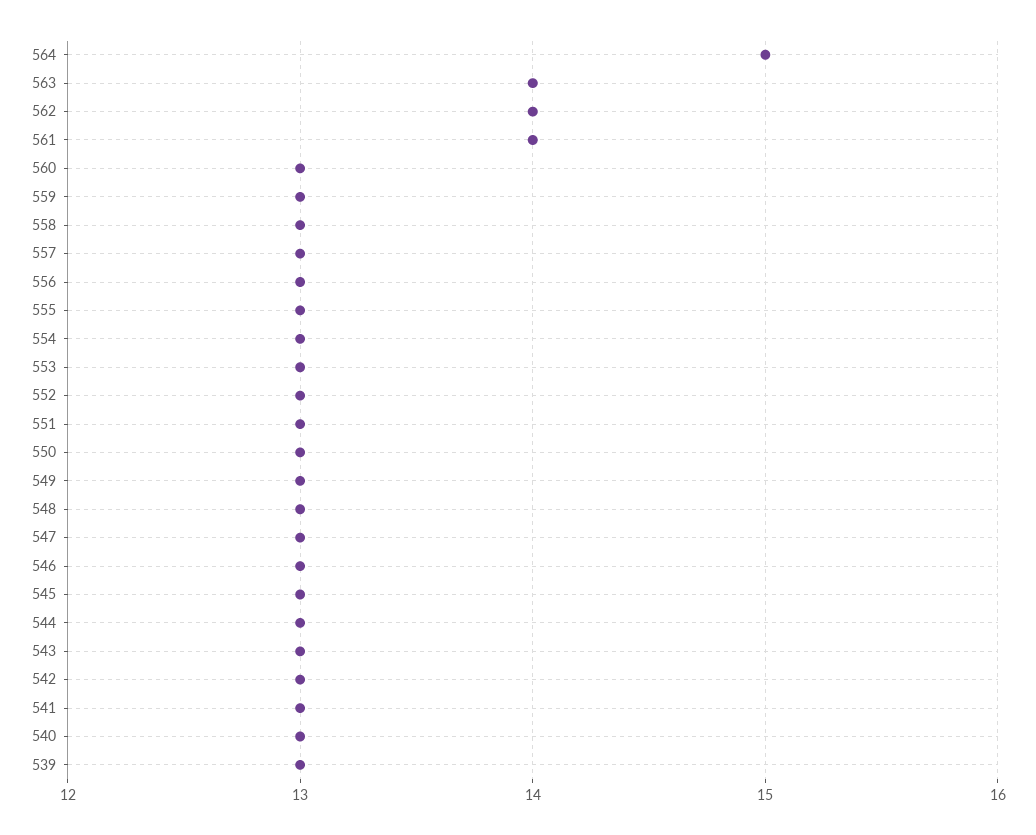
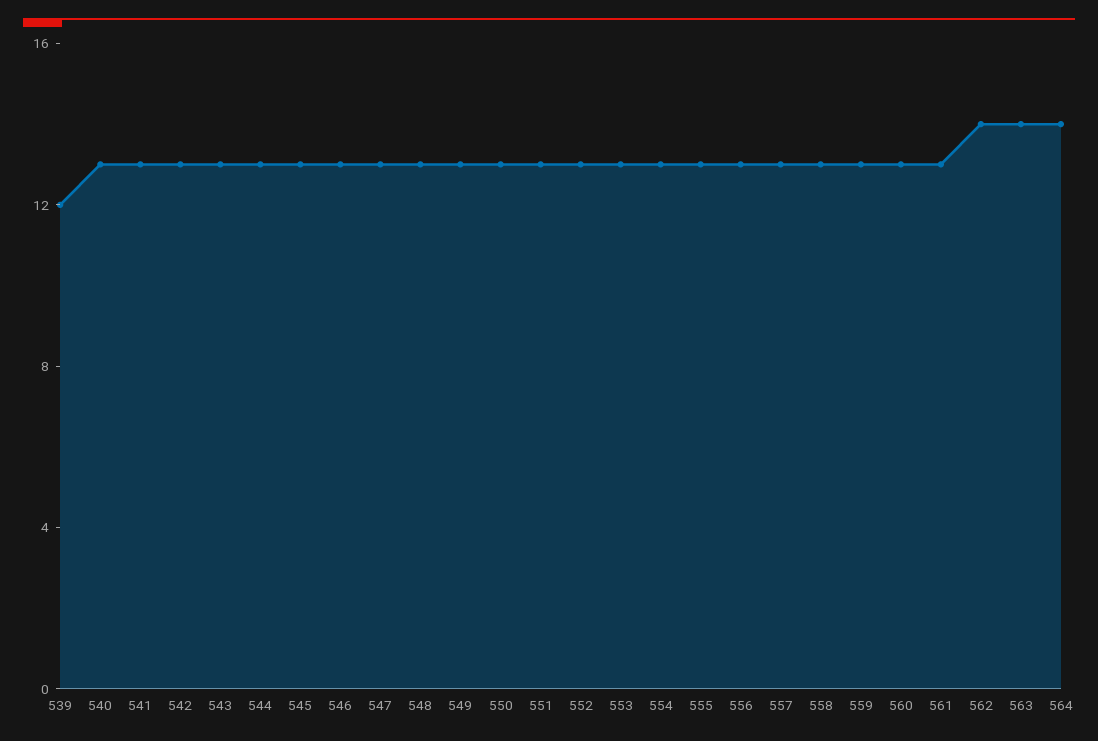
  {
-   "564": 15,
+   "564": 14,
    "563": 14,
    "562": 14,
-   "561": 14,
+   "561": 13,
    "560": 13,
    "559": 13,
    "558": 13,
    "557": 13,
    "556": 13,
    "555": 13,
    "554": 13,
    "553": 13,
    "552": 13,
    "551": 13,
    "550": 13,
    "549": 13,
    "548": 13,
    "547": 13,
    "546": 13,
    "545": 13,
    "544": 13,
    "543": 13,
    "542": 13,
    "541": 13,
    "540": 13,
-   "539": 13
+   "539": 12
  }

